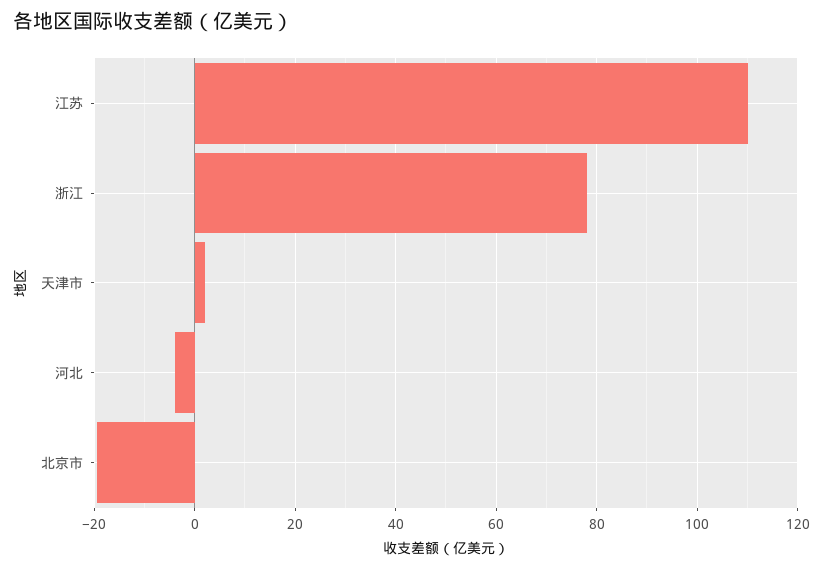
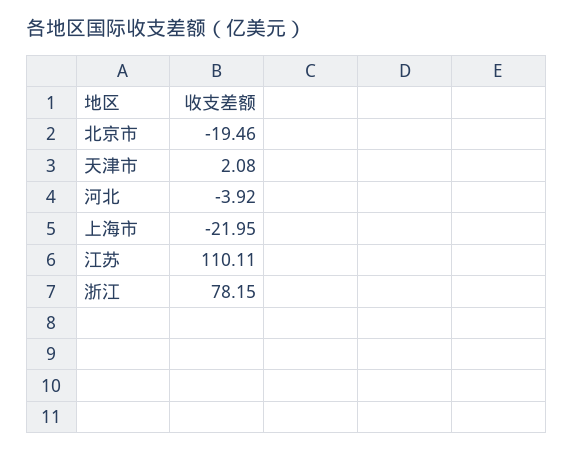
  {
    "江苏": 110.11,
    "浙江": 78.15,
    "天津市": 2.08,
    "河北": -3.92,
-   "北京市": -19.46
+   "北京市": -19.46,
+   "上海市": -21.95
  }

